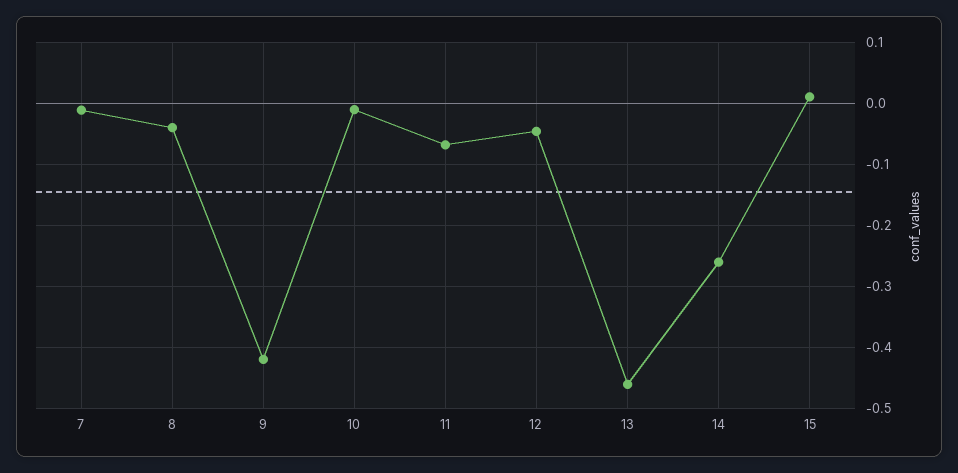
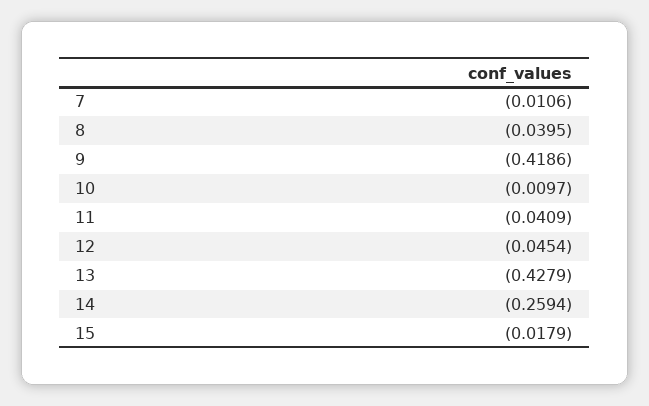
  {
    "7": -0.0106,
    "8": -0.0395,
    "9": -0.4186,
    "10": -0.0097,
-   "11": -0.07,
+   "11": -0.0409,
    "12": -0.0454,
-   "13": -0.46,
+   "13": -0.4279,
    "14": -0.2594,
-   "15": 0.01
+   "15": -0.0179
  }

